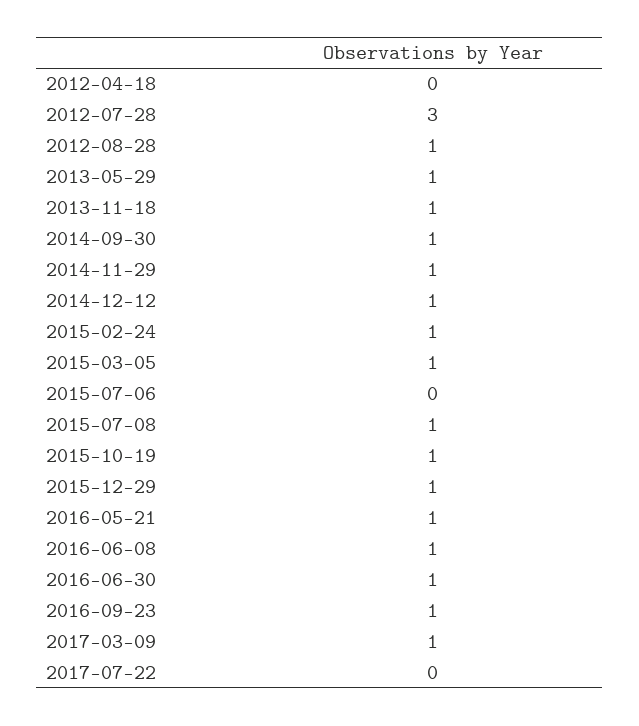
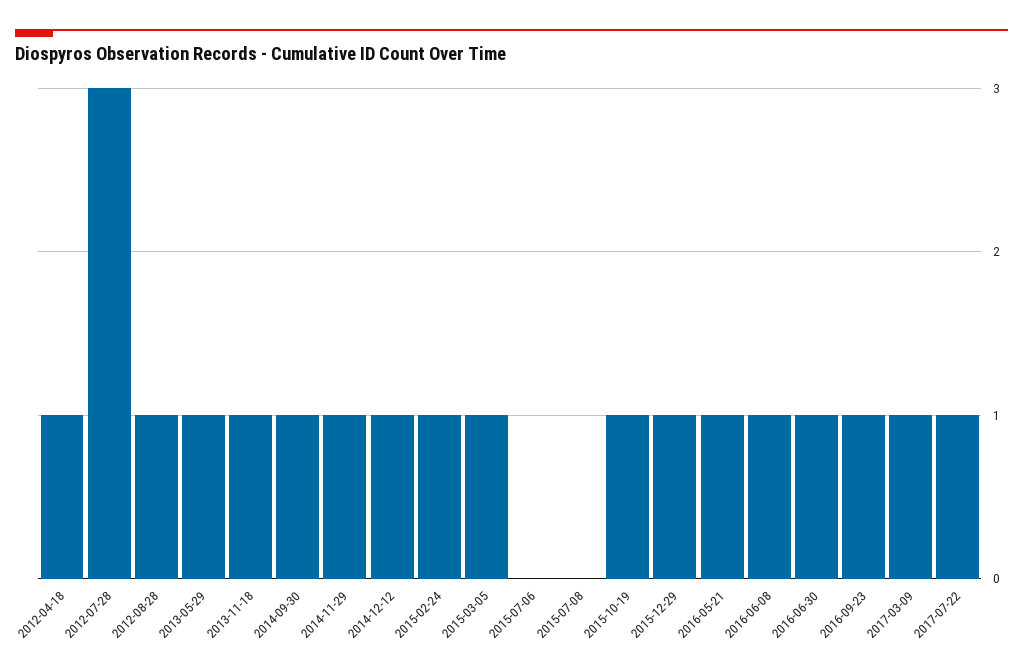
  {
-   "2012-04-18": 0,
+   "2012-04-18": 1,
    "2012-07-28": 3,
    "2012-08-28": 1,
    "2013-05-29": 1,
    "2013-11-18": 1,
    "2014-09-30": 1,
    "2014-11-29": 1,
    "2014-12-12": 1,
    "2015-02-24": 1,
    "2015-03-05": 1,
    "2015-07-06": 0,
-   "2015-07-08": 1,
+   "2015-07-08": 0,
    "2015-10-19": 1,
    "2015-12-29": 1,
    "2016-05-21": 1,
    "2016-06-08": 1,
    "2016-06-30": 1,
    "2016-09-23": 1,
    "2017-03-09": 1,
-   "2017-07-22": 0
+   "2017-07-22": 1
  }

